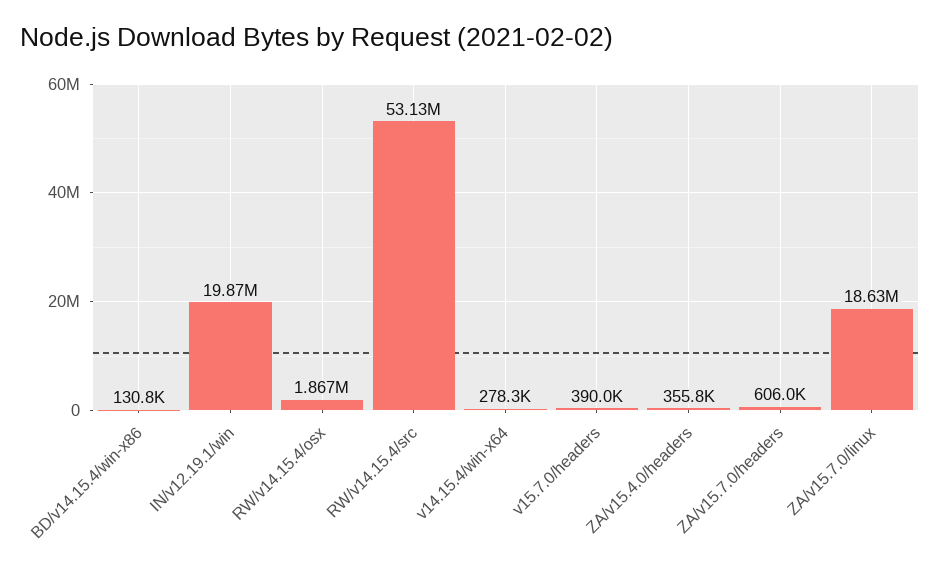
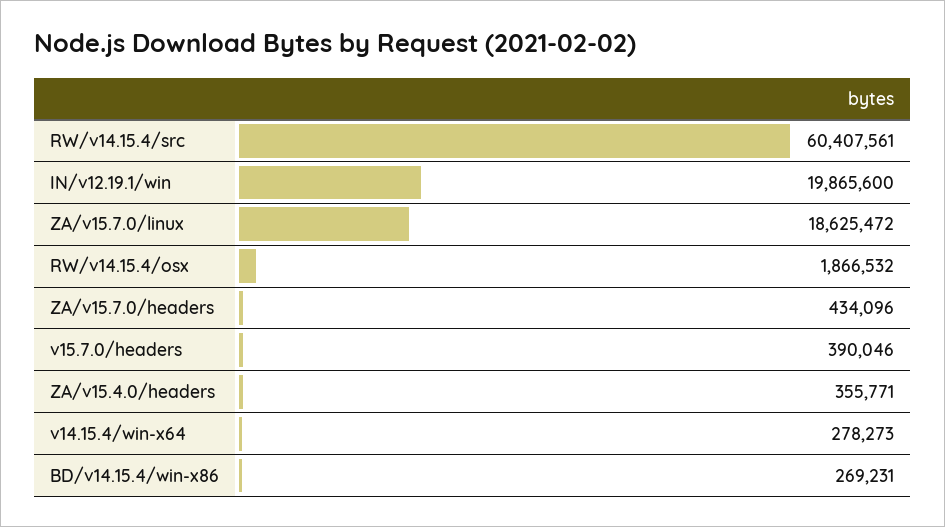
  {
-   "BD/v14.15.4/win-x86": 130800,
+   "BD/v14.15.4/win-x86": 269231,
    "IN/v12.19.1/win": 19865600,
    "RW/v14.15.4/osx": 1866532,
-   "RW/v14.15.4/src": 53130000,
+   "RW/v14.15.4/src": 60407561,
    "v14.15.4/win-x64": 278273,
    "v15.7.0/headers": 390046,
    "ZA/v15.4.0/headers": 355771,
-   "ZA/v15.7.0/headers": 606000,
+   "ZA/v15.7.0/headers": 434096,
    "ZA/v15.7.0/linux": 18625472
  }

